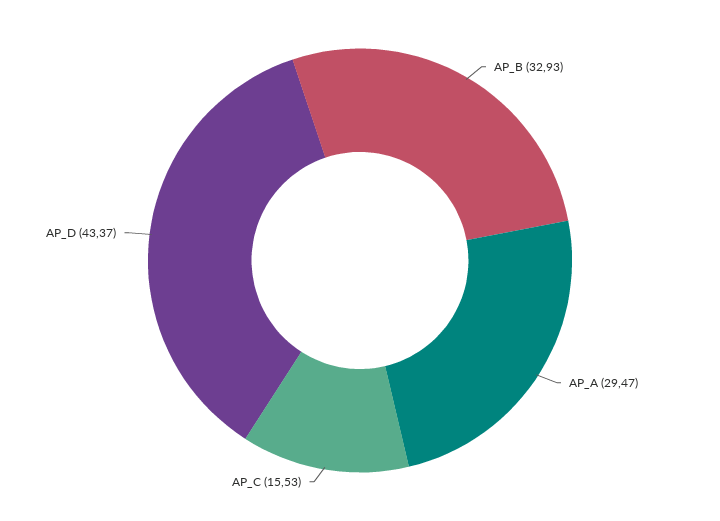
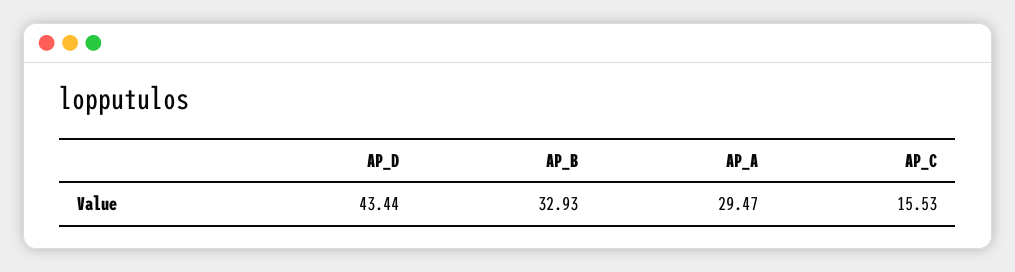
  {
    "AP_B": 32.93,
    "AP_A": 29.47,
    "AP_C": 15.53,
-   "AP_D": 43.37
+   "AP_D": 43.44
  }

